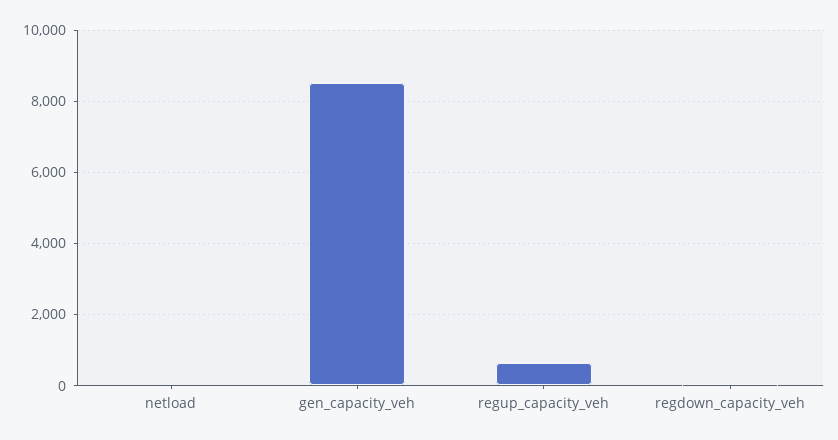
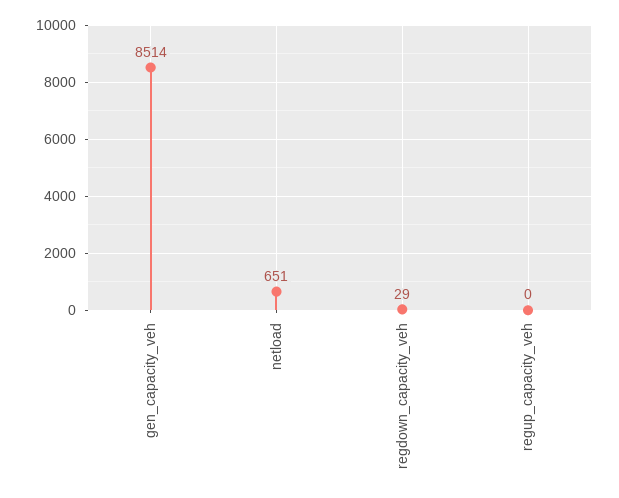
  {
-   "netload": 0,
+   "netload": 651,
    "gen_capacity_veh": 8514,
-   "regup_capacity_veh": 600,
+   "regup_capacity_veh": 0,
    "regdown_capacity_veh": 29
  }

